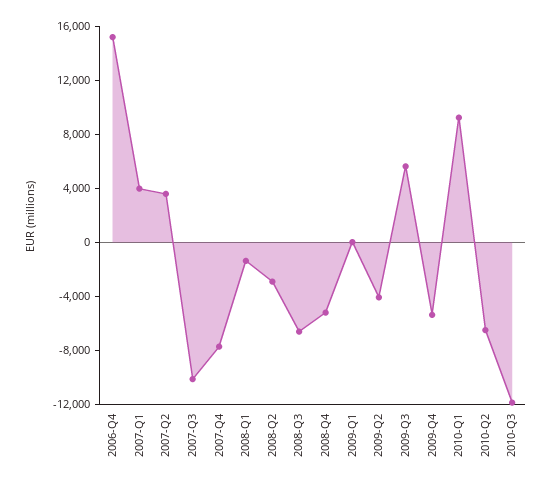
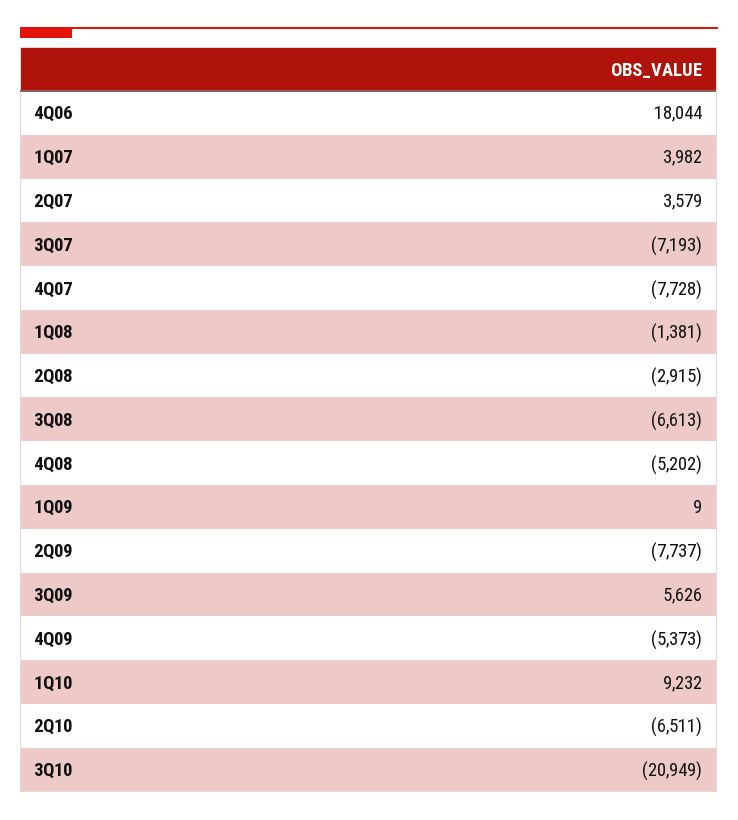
  {
-   "2006-Q4": 15000,
+   "2006-Q4": 18044,
    "2007-Q1": 3982,
    "2007-Q2": 3579,
-   "2007-Q3": -10000,
+   "2007-Q3": -7193,
    "2007-Q4": -7728,
    "2008-Q1": -1381,
    "2008-Q2": -2915,
    "2008-Q3": -6613,
    "2008-Q4": -5202,
    "2009-Q1": 9,
-   "2009-Q2": -4000,
+   "2009-Q2": -7737,
    "2009-Q3": 5626,
    "2009-Q4": -5373,
    "2010-Q1": 9232,
    "2010-Q2": -6511,
-   "2010-Q3": -12000
+   "2010-Q3": -20949
  }

